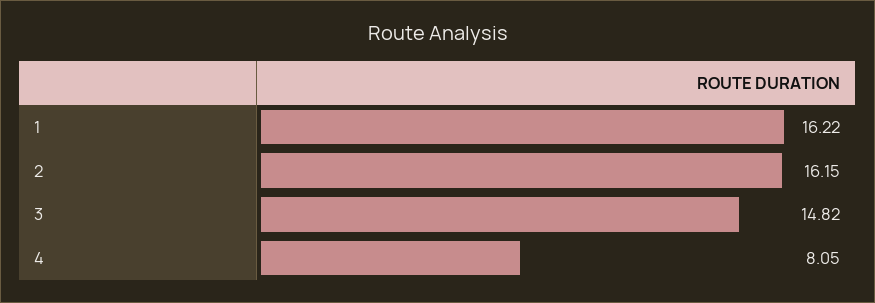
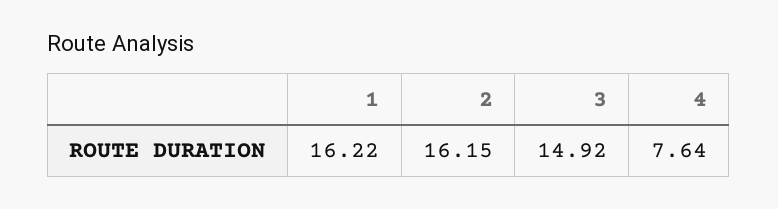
  {
    "1": 16.22,
    "2": 16.15,
-   "3": 14.82,
+   "3": 14.92,
-   "4": 8.05
+   "4": 7.64
  }

